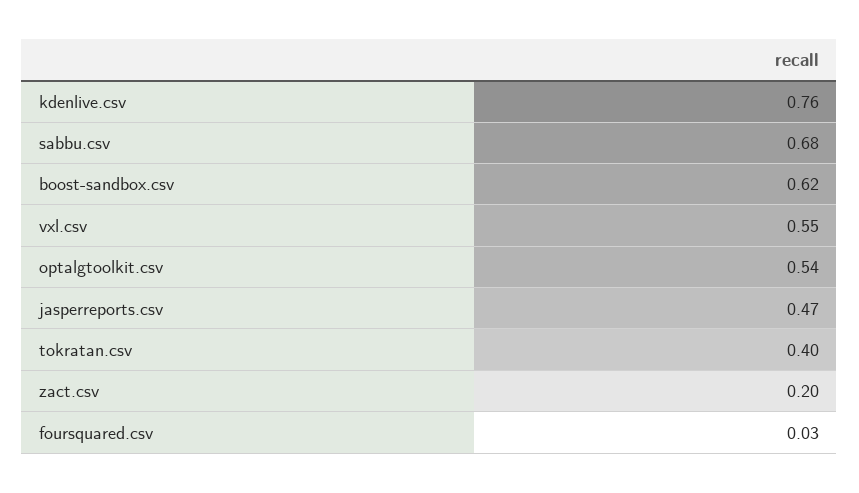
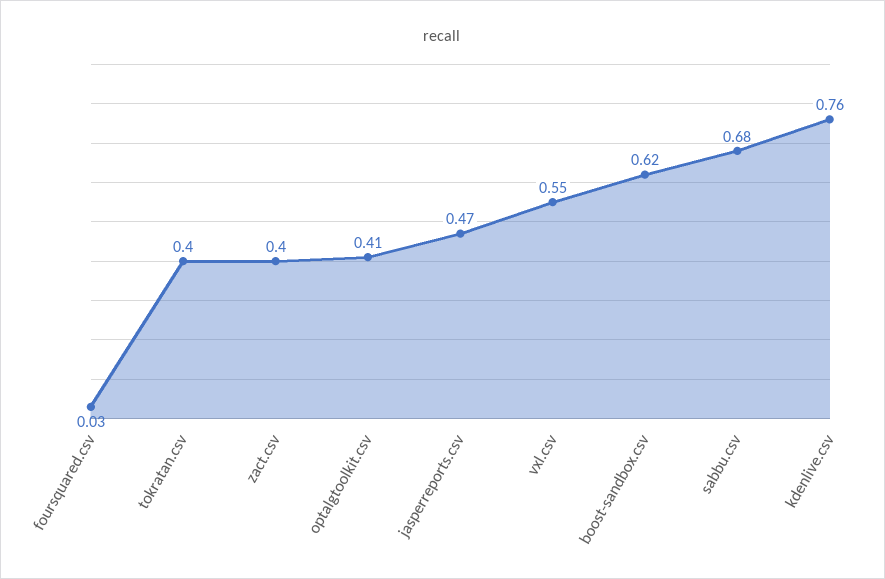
  {
    "kdenlive.csv": 0.76,
    "sabbu.csv": 0.68,
    "boost-sandbox.csv": 0.62,
    "vxl.csv": 0.55,
-   "optalgtoolkit.csv": 0.54,
+   "optalgtoolkit.csv": 0.41,
    "jasperreports.csv": 0.47,
    "tokratan.csv": 0.4,
-   "zact.csv": 0.2,
+   "zact.csv": 0.4,
    "foursquared.csv": 0.03
  }

